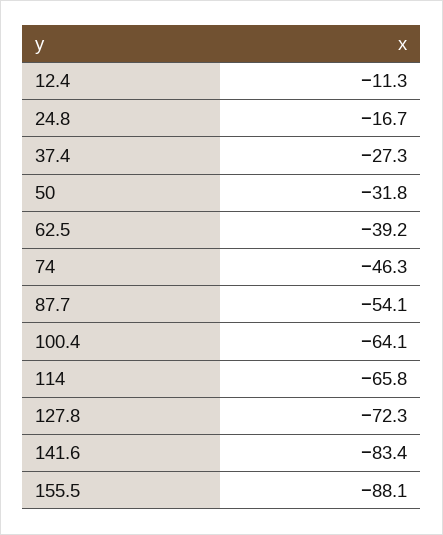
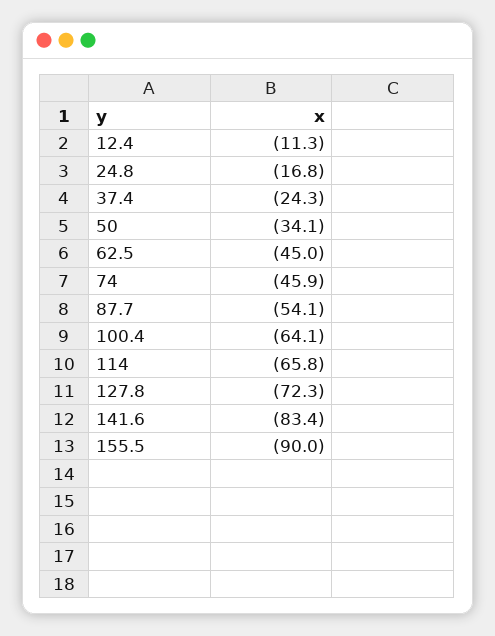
  {
    "12.4": -11.3,
-   "24.8": -16.7,
+   "24.8": -16.8,
-   "37.4": -27.3,
+   "37.4": -24.3,
-   "50": -31.8,
+   "50": -34.1,
-   "62.5": -39.2,
+   "62.5": -45,
-   "74": -46.3,
+   "74": -45.9,
    "87.7": -54.1,
    "100.4": -64.1,
    "114": -65.8,
    "127.8": -72.3,
    "141.6": -83.4,
-   "155.5": -88.1
+   "155.5": -90
  }

